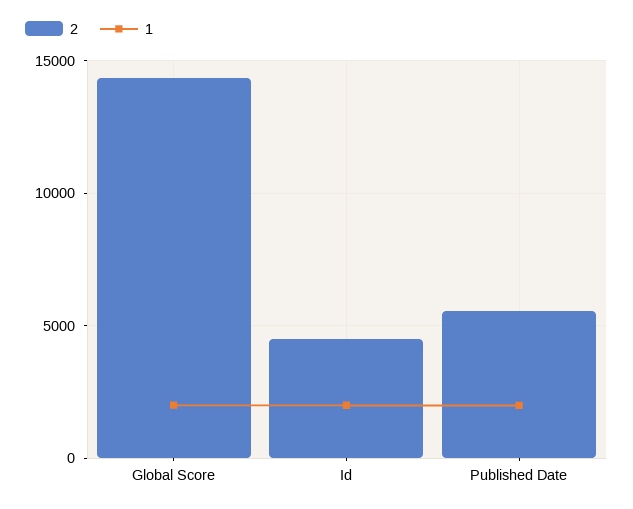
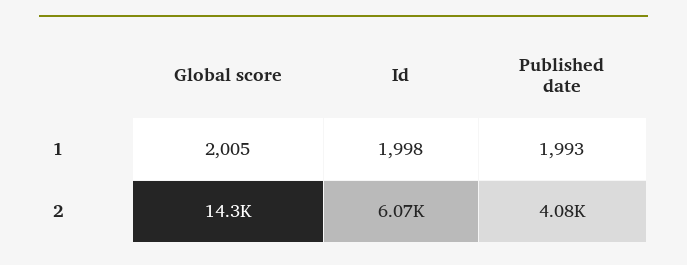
  {
    "2": {
      "Global Score": 14300,
-     "Id": 4500,
+     "Id": 6070,
-     "Published Date": 5500
+     "Published Date": 4080
    },
    "1": {
      "Global Score": 2005,
      "Id": 1998,
      "Published Date": 1993
    }
  }

